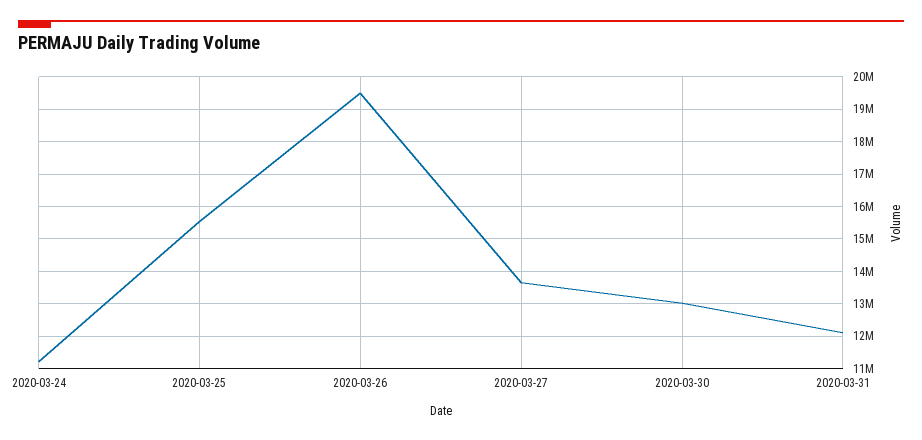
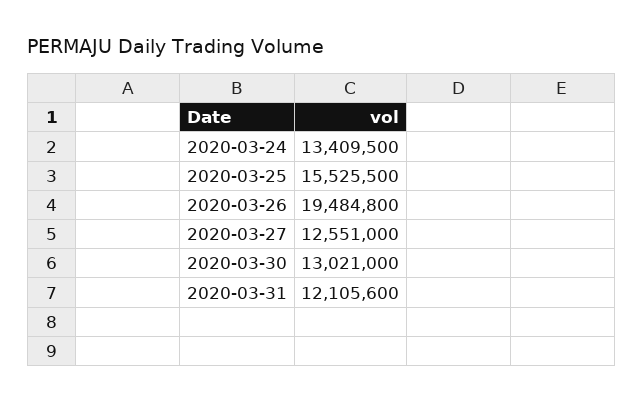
  {
-   "2020-03-24": 11200000,
+   "2020-03-24": 13409500,
    "2020-03-25": 15525500,
    "2020-03-26": 19484800,
-   "2020-03-27": 13600000,
+   "2020-03-27": 12551000,
    "2020-03-30": 13021000,
    "2020-03-31": 12105600
  }

